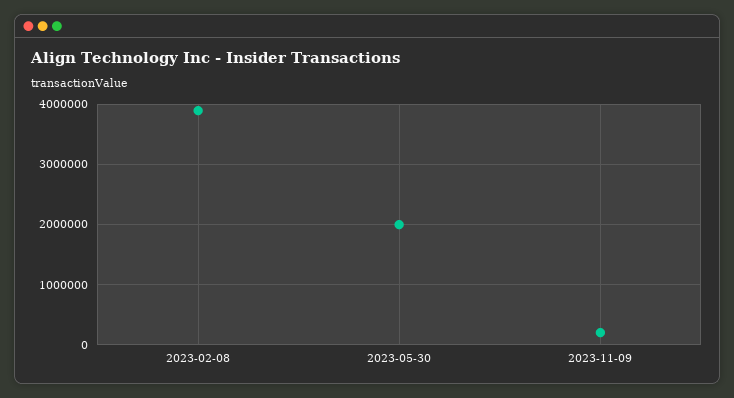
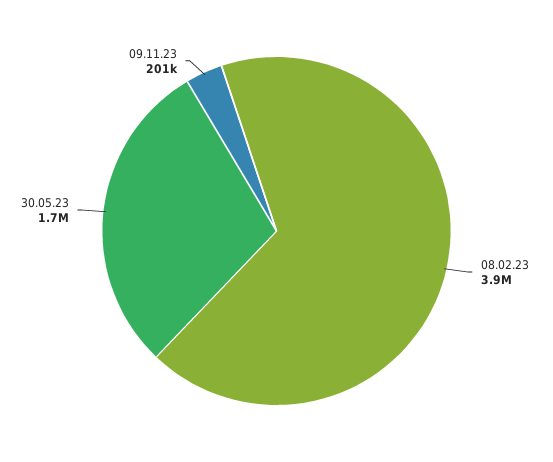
  {
    "2023-02-08": 3900000,
-   "2023-05-30": 2000000,
+   "2023-05-30": 1700000,
    "2023-11-09": 201000
  }

